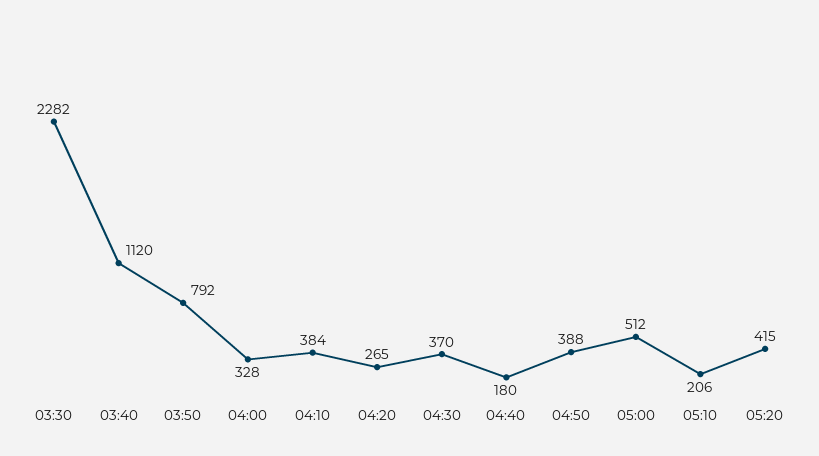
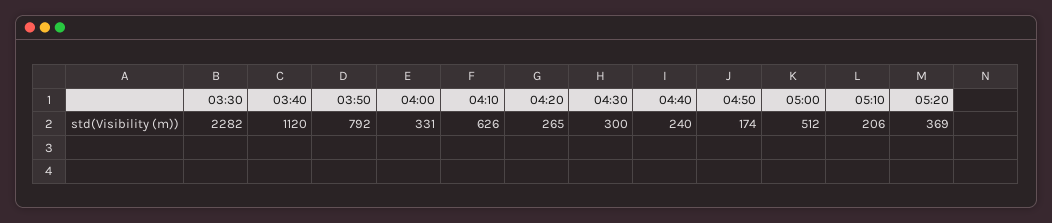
  {
    "03:30": 2282,
    "03:40": 1120,
    "03:50": 792,
-   "04:00": 328,
+   "04:00": 331,
-   "04:10": 384,
+   "04:10": 626,
    "04:20": 265,
-   "04:30": 370,
+   "04:30": 300,
-   "04:40": 180,
+   "04:40": 240,
-   "04:50": 388,
+   "04:50": 174,
    "05:00": 512,
    "05:10": 206,
-   "05:20": 415
+   "05:20": 369
  }

